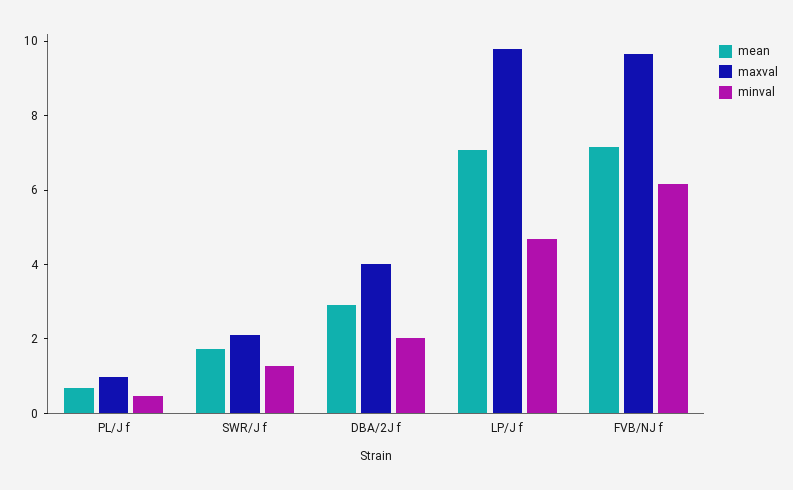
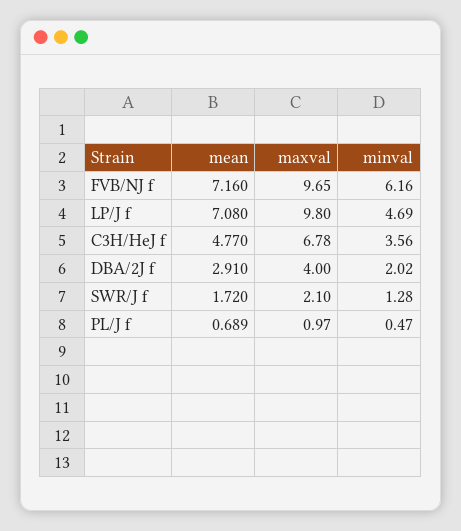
  {
    "mean": {
      "PL/J f": 0.689,
      "SWR/J f": 1.72,
      "DBA/2J f": 2.91,
      "LP/J f": 7.08,
-     "FVB/NJ f": 7.16
+     "FVB/NJ f": 7.16,
+     "C3H/HeJ f": 4.77
    },
    "maxval": {
      "PL/J f": 0.97,
      "SWR/J f": 2.1,
      "DBA/2J f": 4,
      "LP/J f": 9.8,
-     "FVB/NJ f": 9.65
+     "FVB/NJ f": 9.65,
+     "C3H/HeJ f": 6.78
    },
    "minval": {
      "PL/J f": 0.47,
      "SWR/J f": 1.28,
      "DBA/2J f": 2.02,
      "LP/J f": 4.69,
-     "FVB/NJ f": 6.16
+     "FVB/NJ f": 6.16,
+     "C3H/HeJ f": 3.56
    }
  }

